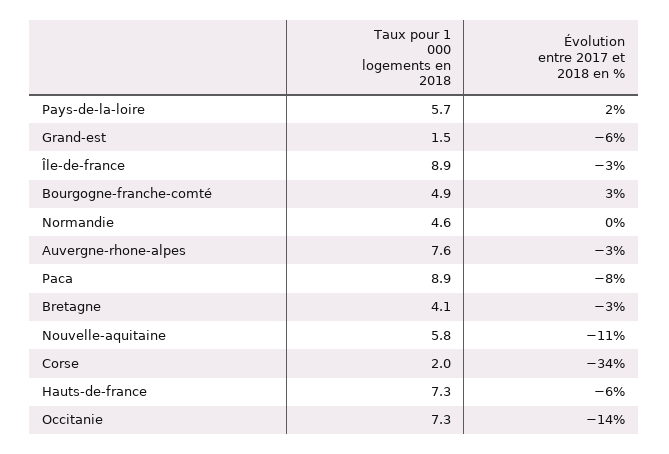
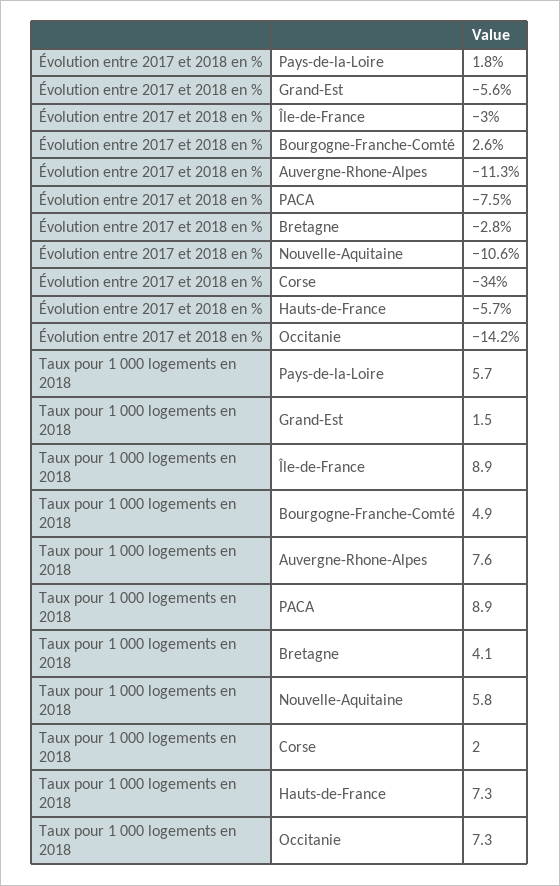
  {
    "Taux pour 1 000 logements en 2018": {
      "Pays-de-la-loire": 5.7,
      "Grand-est": 1.5,
      "Île-de-france": 8.9,
      "Bourgogne-franche-comté": 4.9,
-     "Normandie": 4.6,
      "Auvergne-rhone-alpes": 7.6,
      "Paca": 8.9,
      "Bretagne": 4.1,
      "Nouvelle-aquitaine": 5.8,
      "Corse": 2,
      "Hauts-de-france": 7.3,
      "Occitanie": 7.3
    },
    "Évolution entre 2017 et 2018 en %": {
      "Pays-de-la-loire": 1.8,
      "Grand-est": -5.6,
      "Île-de-france": -3,
      "Bourgogne-franche-comté": 2.6,
-     "Normandie": 0,
-     "Auvergne-rhone-alpes": -3,
+     "Auvergne-rhone-alpes": -11.3,
      "Paca": -7.5,
      "Bretagne": -2.8,
      "Nouvelle-aquitaine": -10.6,
      "Corse": -34,
      "Hauts-de-france": -5.7,
      "Occitanie": -14.2
    }
  }

